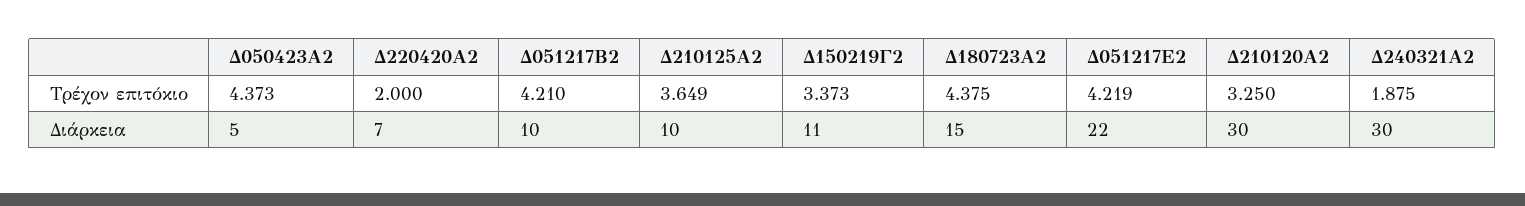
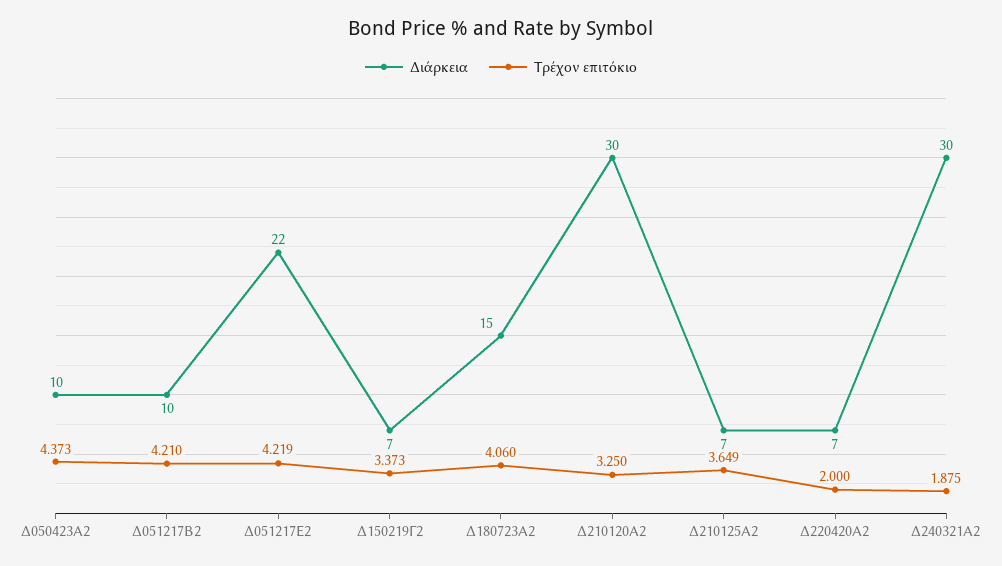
  {
    "Τρέχον επιτόκιο": {
      "Δ050423Α2": 4.373,
      "Δ220420Α2": 2,
      "Δ051217Β2": 4.21,
      "Δ210125Α2": 3.649,
      "Δ150219Γ2": 3.373,
-     "Δ180723Α2": 4.375,
+     "Δ180723Α2": 4.06,
      "Δ051217Ε2": 4.219,
      "Δ210120Α2": 3.25,
      "Δ240321Α2": 1.875
    },
    "Διάρκεια": {
-     "Δ050423Α2": 5,
+     "Δ050423Α2": 10,
      "Δ220420Α2": 7,
      "Δ051217Β2": 10,
-     "Δ210125Α2": 10,
+     "Δ210125Α2": 7,
-     "Δ150219Γ2": 11,
+     "Δ150219Γ2": 7,
      "Δ180723Α2": 15,
      "Δ051217Ε2": 22,
      "Δ210120Α2": 30,
      "Δ240321Α2": 30
    }
  }

